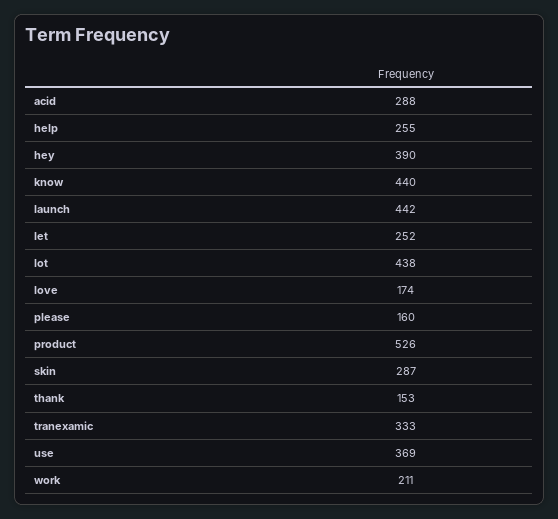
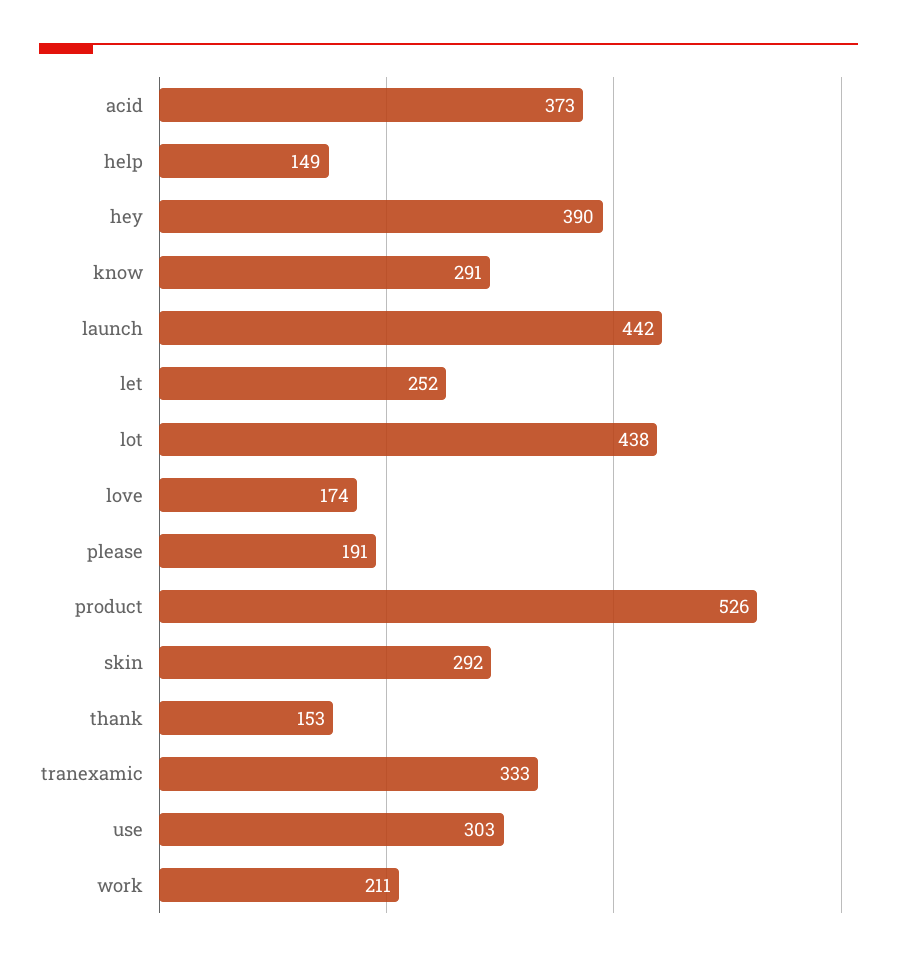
  {
-   "acid": 288,
+   "acid": 373,
-   "help": 255,
+   "help": 149,
    "hey": 390,
-   "know": 440,
+   "know": 291,
    "launch": 442,
    "let": 252,
    "lot": 438,
    "love": 174,
-   "please": 160,
+   "please": 191,
    "product": 526,
-   "skin": 287,
+   "skin": 292,
    "thank": 153,
    "tranexamic": 333,
-   "use": 369,
+   "use": 303,
    "work": 211
  }

